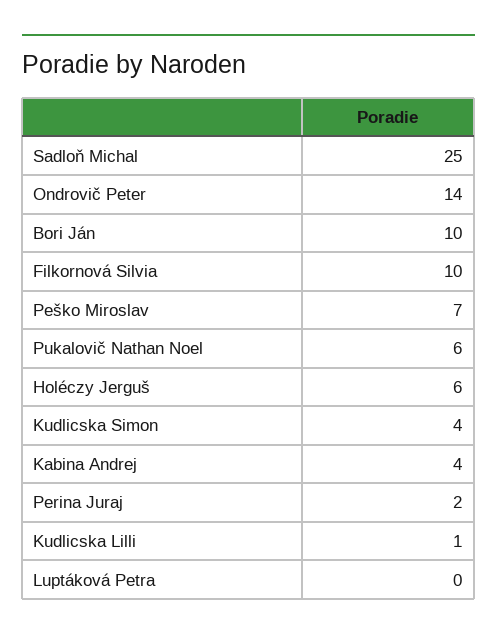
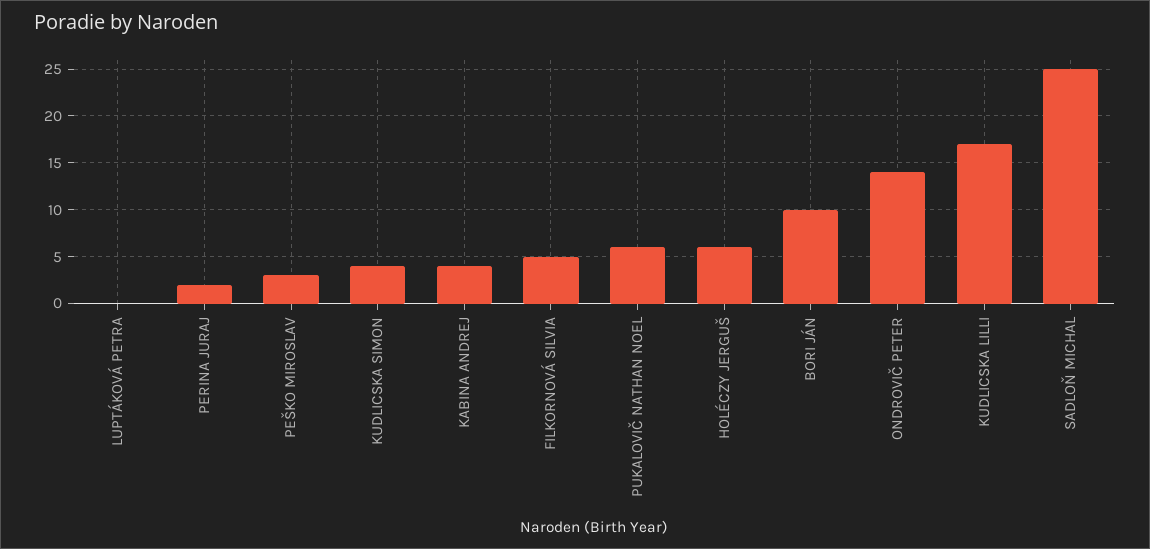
  {
    "Sadloň Michal": 25,
    "Ondrovič Peter": 14,
    "Bori Ján": 10,
-   "Filkornová Silvia": 10,
+   "Filkornová Silvia": 5,
-   "Peško Miroslav": 7,
+   "Peško Miroslav": 3,
    "Pukalovič Nathan Noel": 6,
    "Holéczy Jerguš": 6,
    "Kudlicska Simon": 4,
    "Kabina Andrej": 4,
    "Perina Juraj": 2,
-   "Kudlicska Lilli": 1,
+   "Kudlicska Lilli": 17,
    "Luptáková Petra": 0
  }

